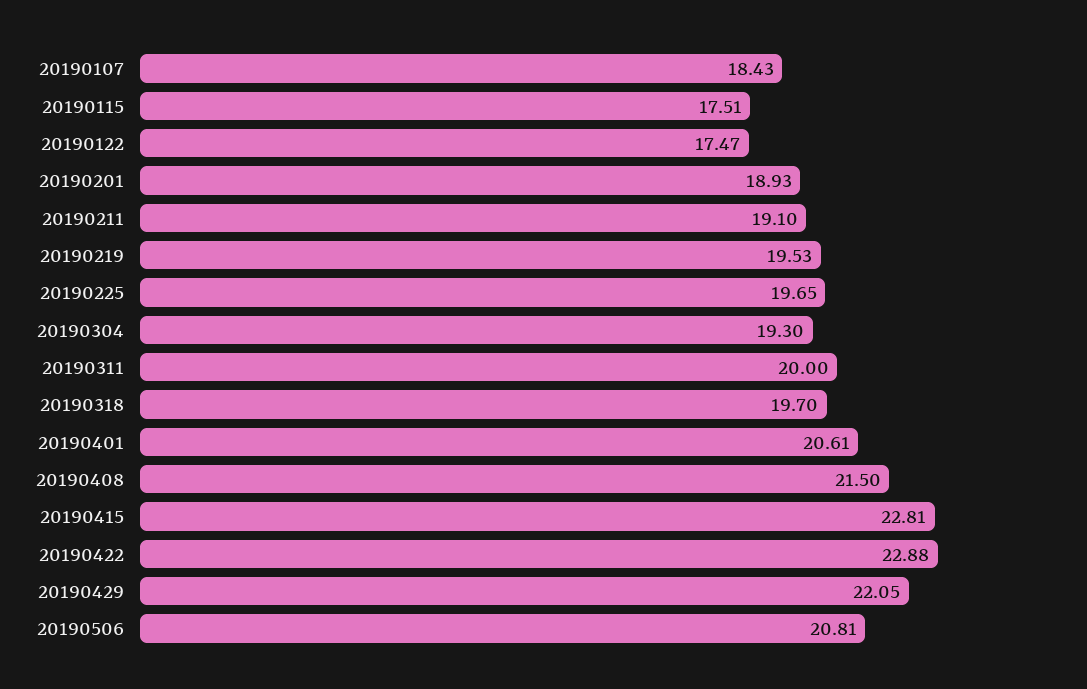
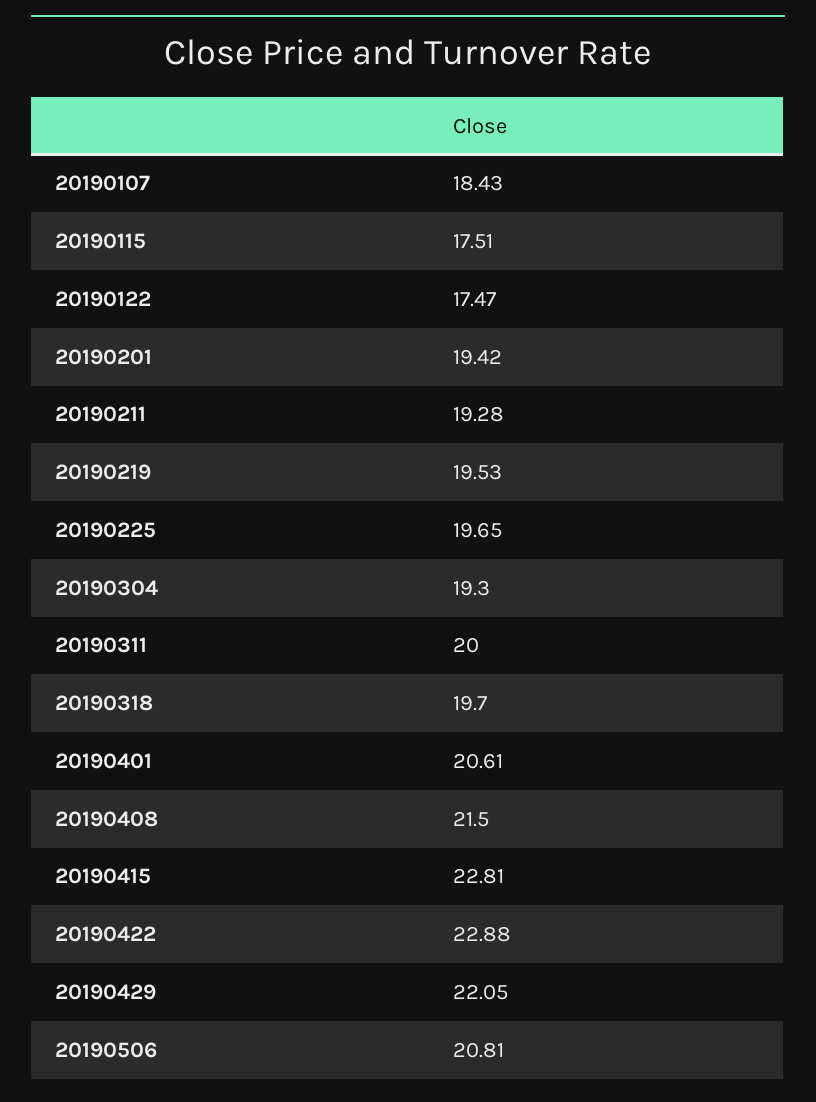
  {
    "20190107": 18.43,
    "20190115": 17.51,
    "20190122": 17.47,
-   "20190201": 18.93,
+   "20190201": 19.42,
-   "20190211": 19.1,
+   "20190211": 19.28,
    "20190219": 19.53,
    "20190225": 19.65,
    "20190304": 19.3,
    "20190311": 20,
    "20190318": 19.7,
    "20190401": 20.61,
    "20190408": 21.5,
    "20190415": 22.81,
    "20190422": 22.88,
    "20190429": 22.05,
    "20190506": 20.81
  }

